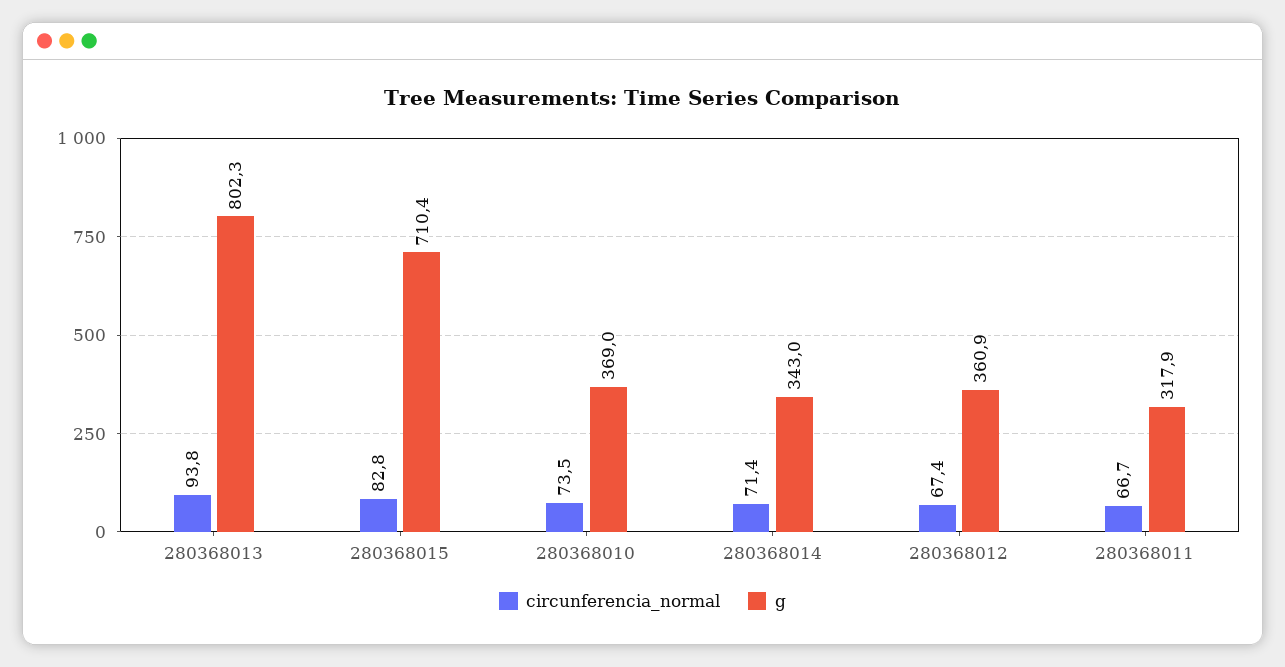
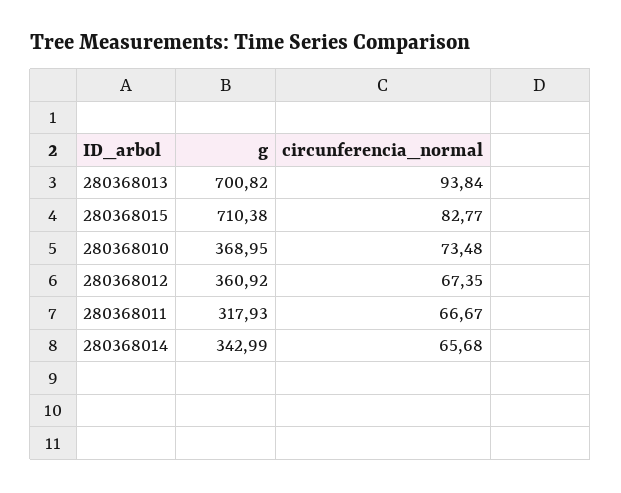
  {
    "circunferencia_normal": {
      "280368013": 93.84,
      "280368015": 82.77,
      "280368010": 73.48,
-     "280368014": 71.4,
+     "280368014": 65.68,
      "280368012": 67.35,
      "280368011": 66.67
    },
    "g": {
-     "280368013": 802.3,
+     "280368013": 700.82,
      "280368015": 710.38,
      "280368010": 368.95,
      "280368014": 342.99,
      "280368012": 360.92,
      "280368011": 317.93
    }
  }

